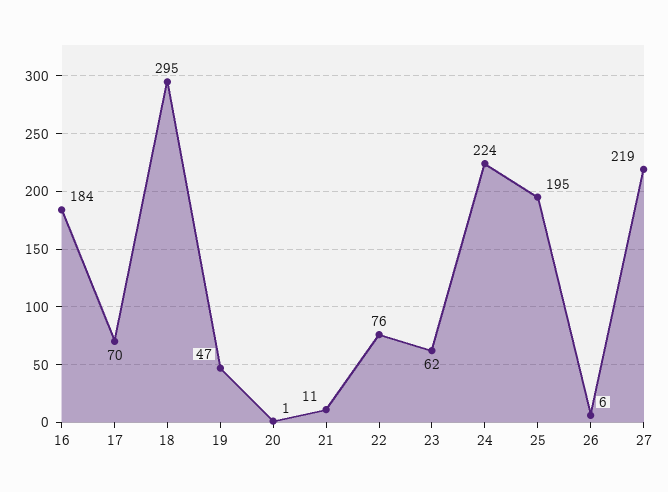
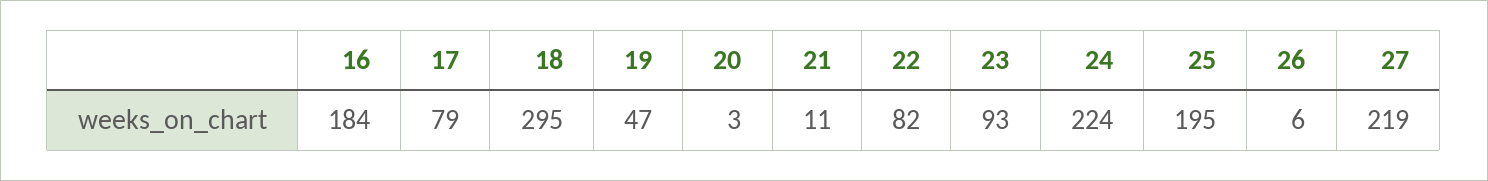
  {
    "16": 184,
-   "17": 70,
+   "17": 79,
    "18": 295,
    "19": 47,
-   "20": 1,
+   "20": 3,
    "21": 11,
-   "22": 76,
+   "22": 82,
-   "23": 62,
+   "23": 93,
    "24": 224,
    "25": 195,
    "26": 6,
    "27": 219
  }

